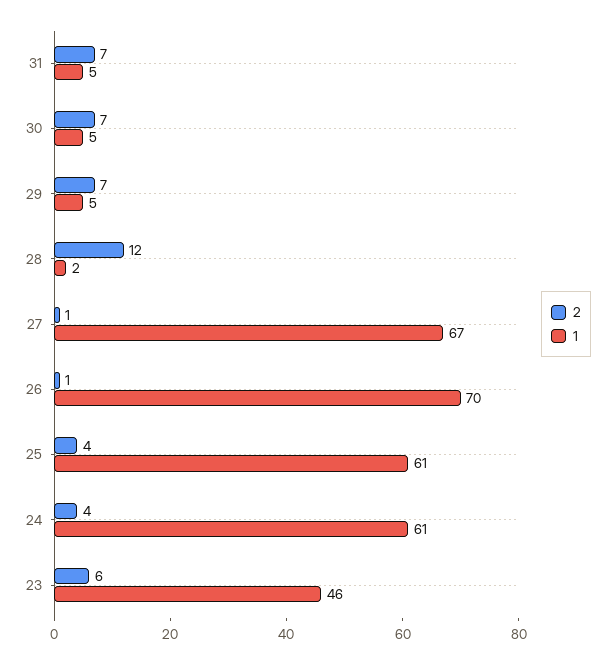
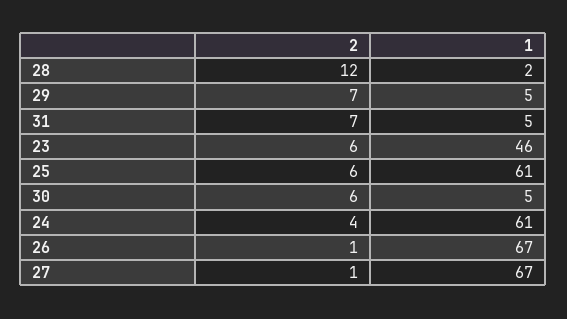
  {
    "2": {
      "31": 7,
-     "30": 7,
+     "30": 6,
      "29": 7,
      "28": 12,
      "27": 1,
      "26": 1,
-     "25": 4,
+     "25": 6,
      "24": 4,
      "23": 6
    },
    "1": {
      "31": 5,
      "30": 5,
      "29": 5,
      "28": 2,
      "27": 67,
-     "26": 70,
+     "26": 67,
      "25": 61,
      "24": 61,
      "23": 46
    }
  }

